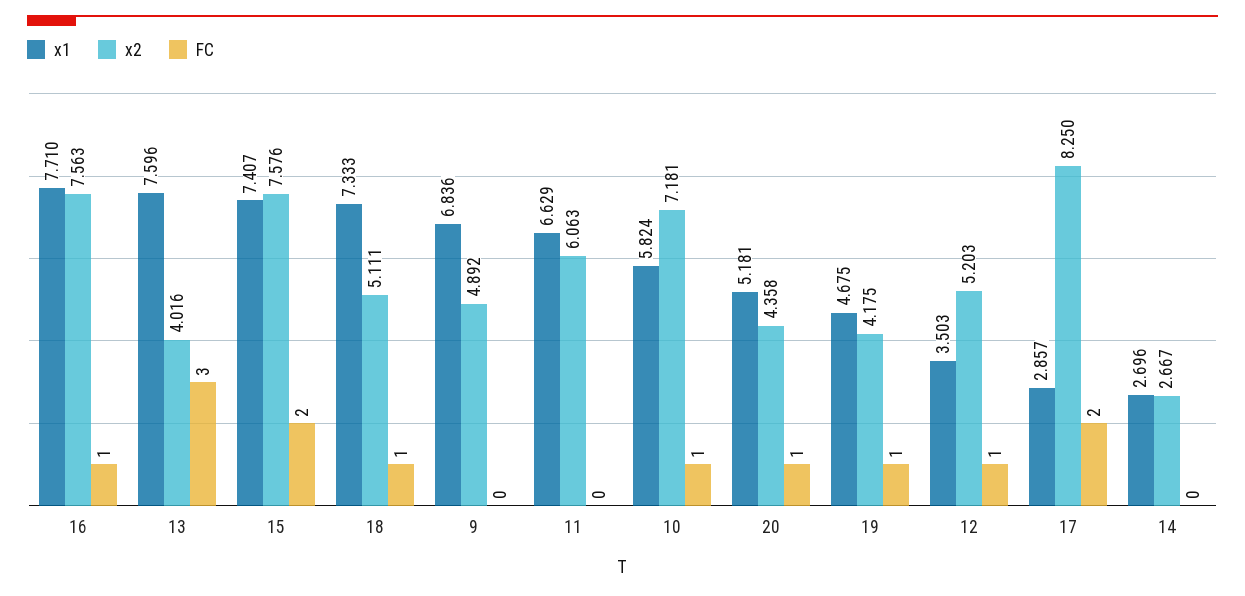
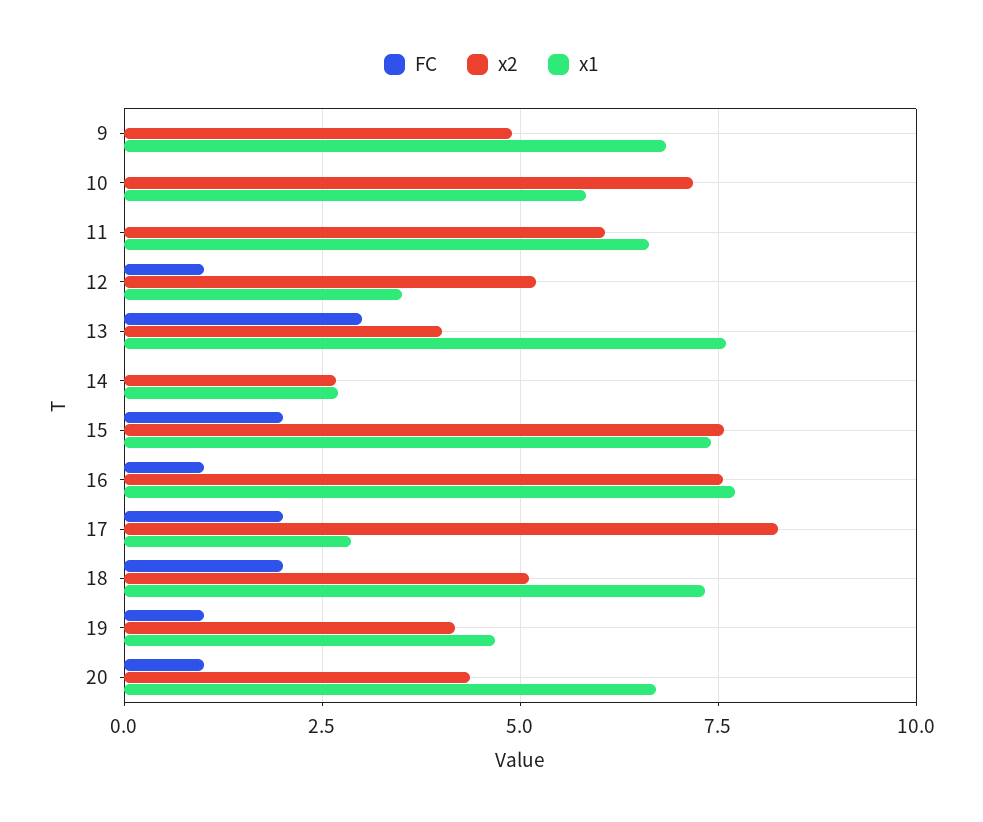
  {
    "x1": {
      "16": 7.71,
      "13": 7.596,
      "15": 7.407,
      "18": 7.333,
      "9": 6.836,
      "11": 6.629,
      "10": 5.824,
-     "20": 5.181,
+     "20": 6.75,
      "19": 4.675,
      "12": 3.503,
      "17": 2.857,
      "14": 2.696
    },
    "x2": {
      "16": 7.563,
      "13": 4.016,
      "15": 7.576,
      "18": 5.111,
      "9": 4.892,
      "11": 6.063,
      "10": 7.181,
      "20": 4.358,
      "19": 4.175,
      "12": 5.203,
      "17": 8.25,
      "14": 2.667
    },
    "FC": {
      "16": 1,
      "13": 3,
      "15": 2,
-     "18": 1,
+     "18": 2,
      "9": 0,
      "11": 0,
-     "10": 1,
+     "10": 0,
      "20": 1,
      "19": 1,
      "12": 1,
      "17": 2,
      "14": 0
    }
  }

